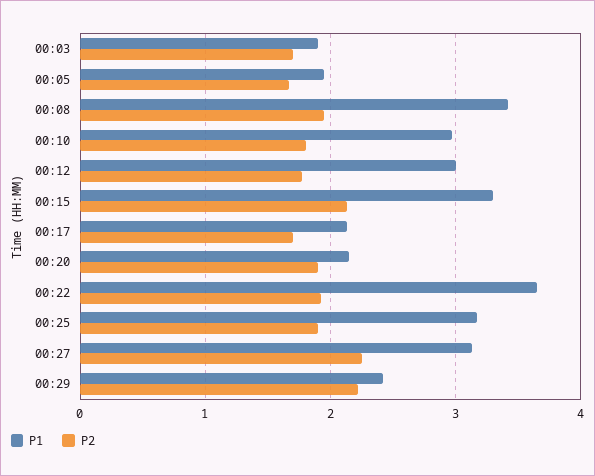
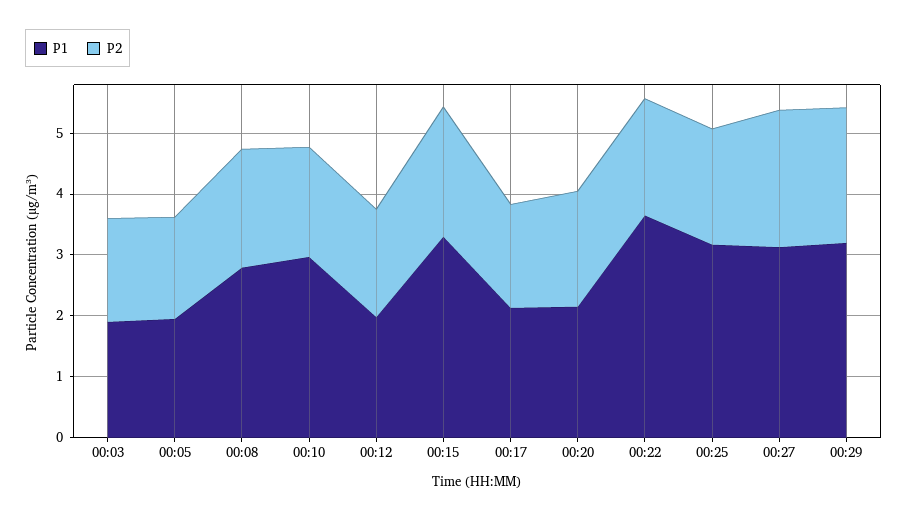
  {
    "P1": {
      "00:03": 1.9,
      "00:05": 2,
-     "00:08": 3.4,
+     "00:08": 2.8,
      "00:10": 3,
-     "00:12": 3,
+     "00:12": 2,
      "00:15": 3.3,
      "00:17": 2.1,
      "00:20": 2.2,
      "00:22": 3.7,
      "00:25": 3.2,
      "00:27": 3.1,
-     "00:29": 2.4
+     "00:29": 3.2
    },
    "P2": {
      "00:03": 1.7,
      "00:05": 1.7,
      "00:08": 2,
      "00:10": 1.8,
      "00:12": 1.8,
      "00:15": 2.1,
      "00:17": 1.7,
      "00:20": 1.9,
      "00:22": 1.9,
      "00:25": 1.9,
      "00:27": 2.3,
      "00:29": 2.2
    }
  }

